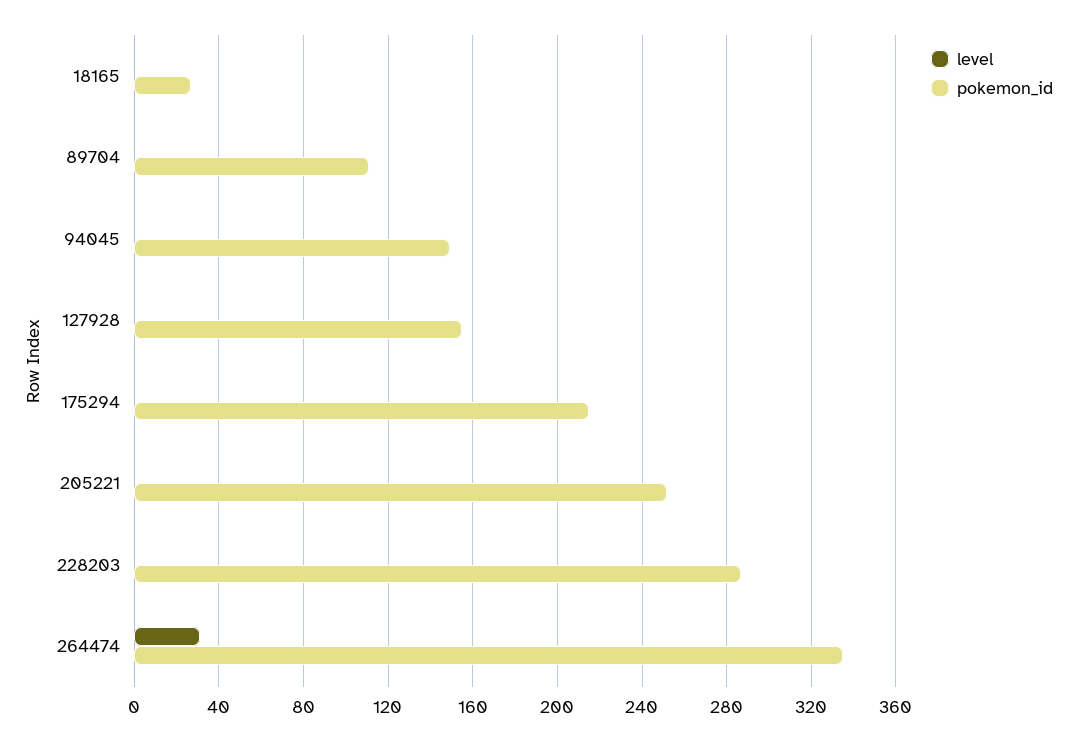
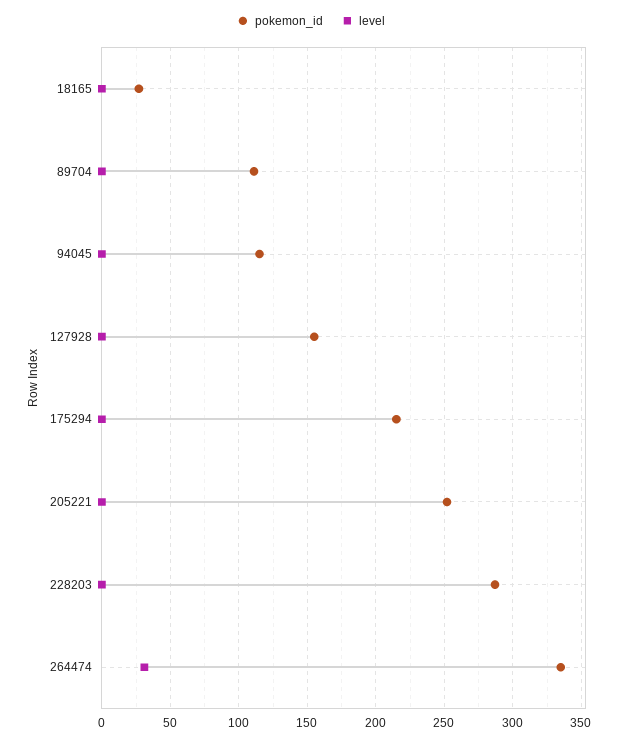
  {
    "level": {
      "18165": 0,
      "89704": 0,
      "94045": 0,
      "127928": 0,
      "175294": 0,
      "205221": 0,
      "228203": 0,
      "264474": 30
    },
    "pokemon_id": {
      "18165": 25,
      "89704": 110,
-     "94045": 150,
+     "94045": 115,
      "127928": 155,
      "175294": 215,
      "205221": 250,
      "228203": 285,
      "264474": 335
    }
  }

